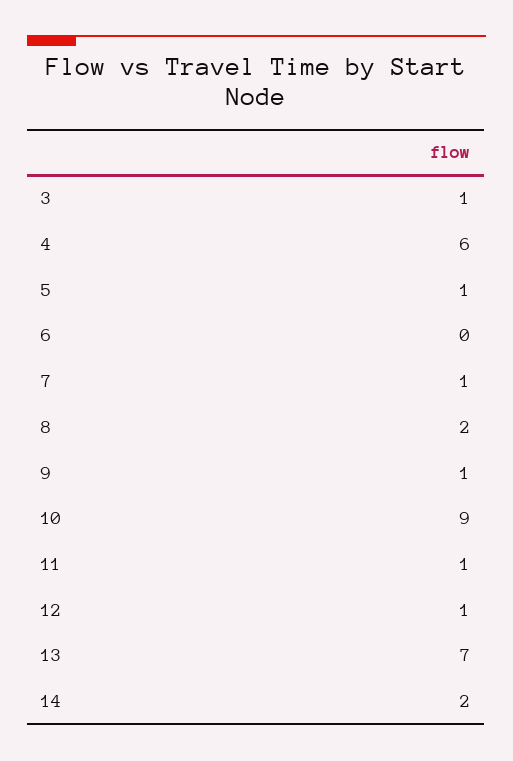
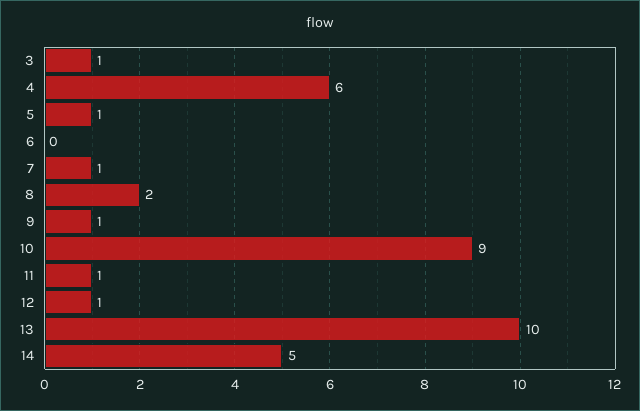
  {
    "3": 1,
    "4": 6,
    "5": 1,
    "6": 0,
    "7": 1,
    "8": 2,
    "9": 1,
    "10": 9,
    "11": 1,
    "12": 1,
-   "13": 7,
+   "13": 10,
-   "14": 2
+   "14": 5
  }

